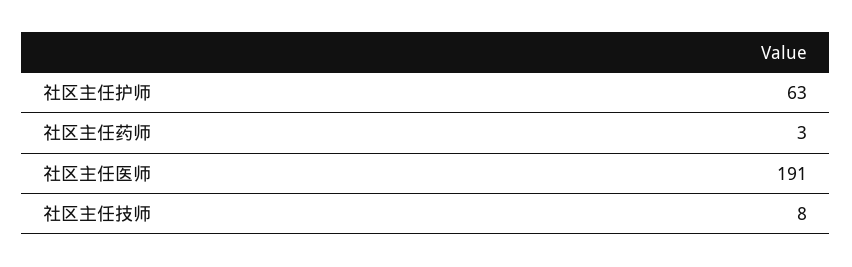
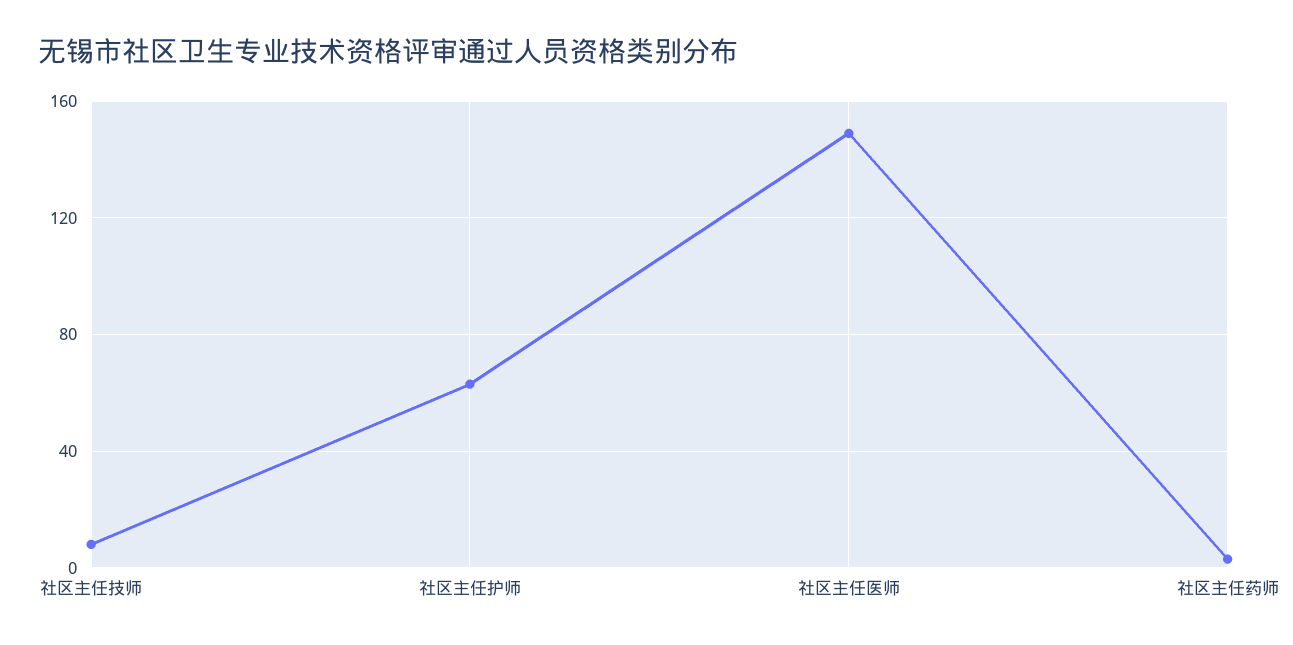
  {
    "社区主任护师": 63,
    "社区主任药师": 3,
-   "社区主任医师": 191,
+   "社区主任医师": 150,
    "社区主任技师": 8
  }

